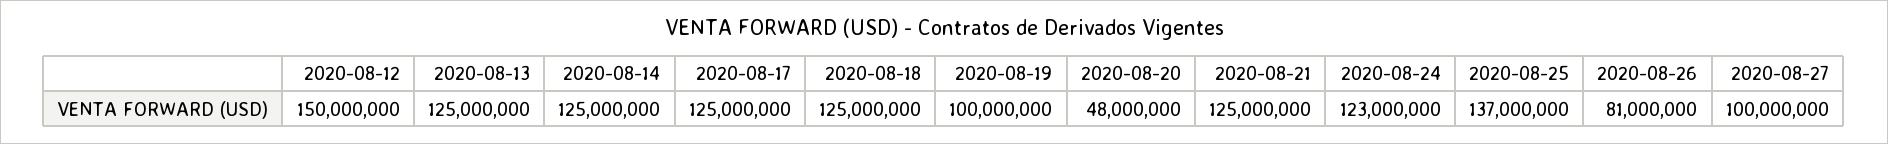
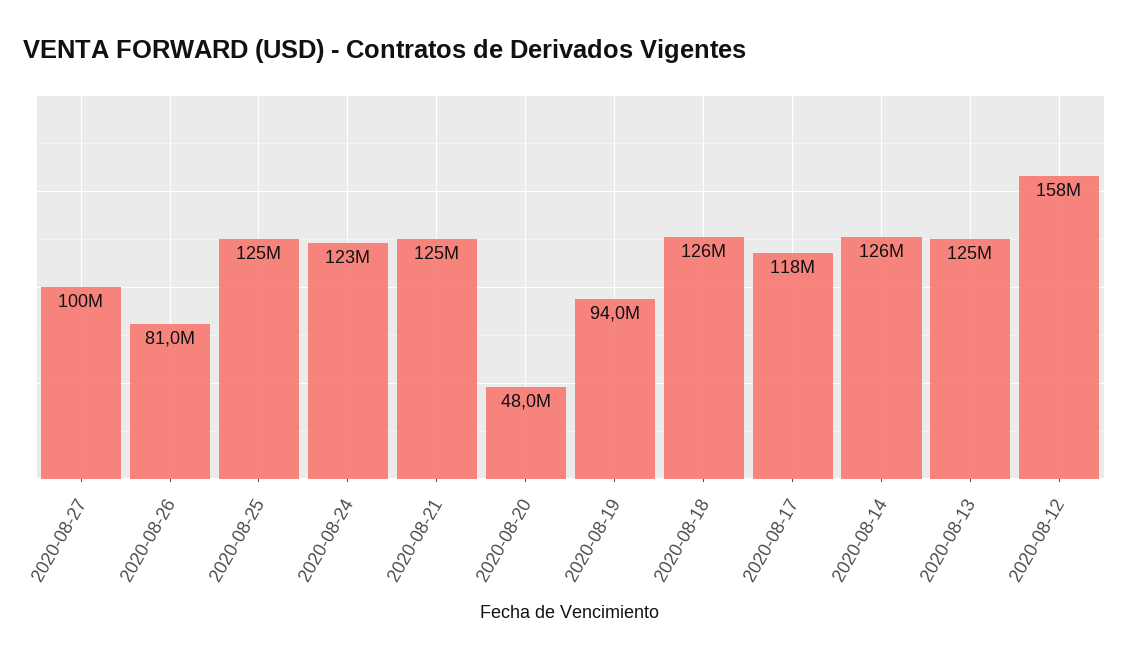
  {
-   "2020-08-12": 150000000,
+   "2020-08-12": 158000000,
    "2020-08-13": 125000000,
-   "2020-08-14": 125000000,
+   "2020-08-14": 126000000,
-   "2020-08-17": 125000000,
+   "2020-08-17": 118000000,
-   "2020-08-18": 125000000,
+   "2020-08-18": 126000000,
-   "2020-08-19": 100000000,
+   "2020-08-19": 94000000,
    "2020-08-20": 48000000,
    "2020-08-21": 125000000,
    "2020-08-24": 123000000,
-   "2020-08-25": 137000000,
+   "2020-08-25": 125000000,
    "2020-08-26": 81000000,
    "2020-08-27": 100000000
  }

